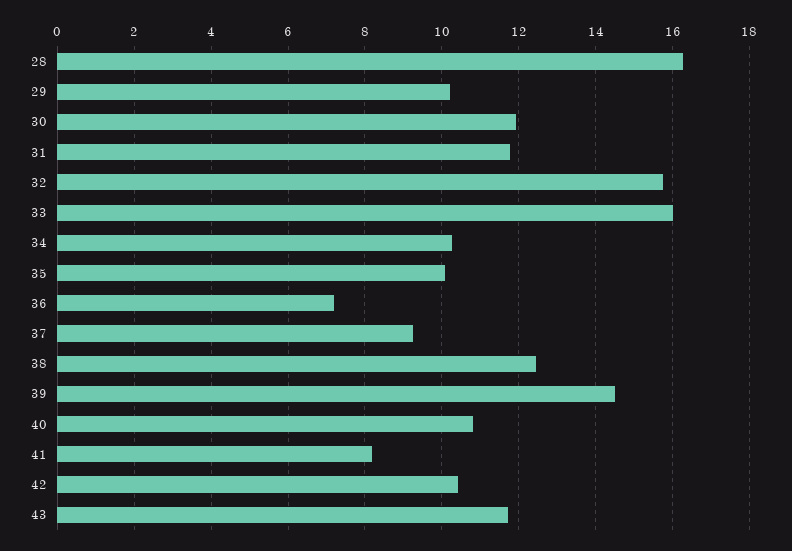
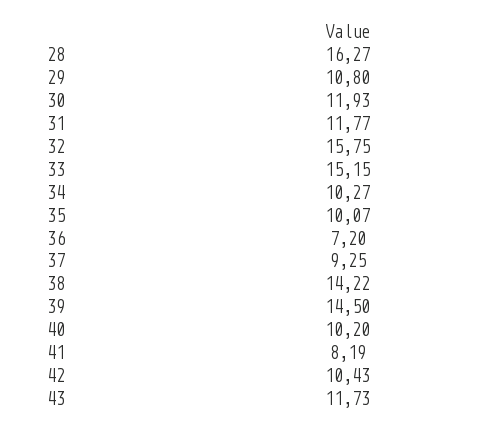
  {
    "28": 16.27,
-   "29": 10.2,
+   "29": 10.8,
    "30": 11.93,
    "31": 11.77,
    "32": 15.75,
-   "33": 16,
+   "33": 15.15,
    "34": 10.27,
    "35": 10.07,
    "36": 7.2,
    "37": 9.25,
-   "38": 12.4,
+   "38": 14.22,
    "39": 14.5,
-   "40": 10.8,
+   "40": 10.2,
    "41": 8.19,
    "42": 10.43,
    "43": 11.73
  }

